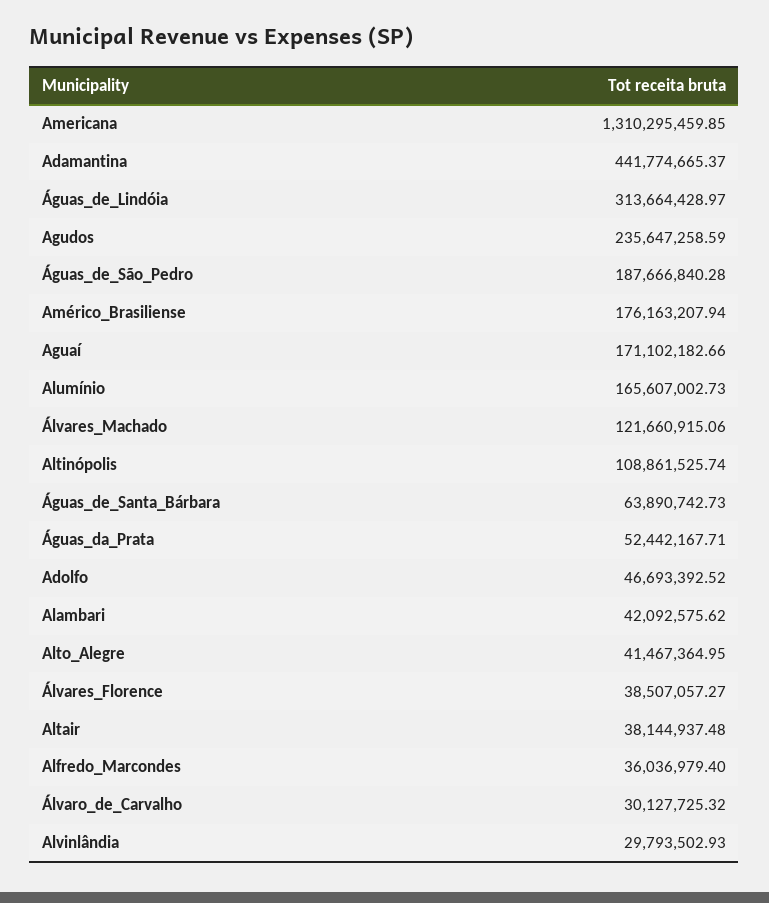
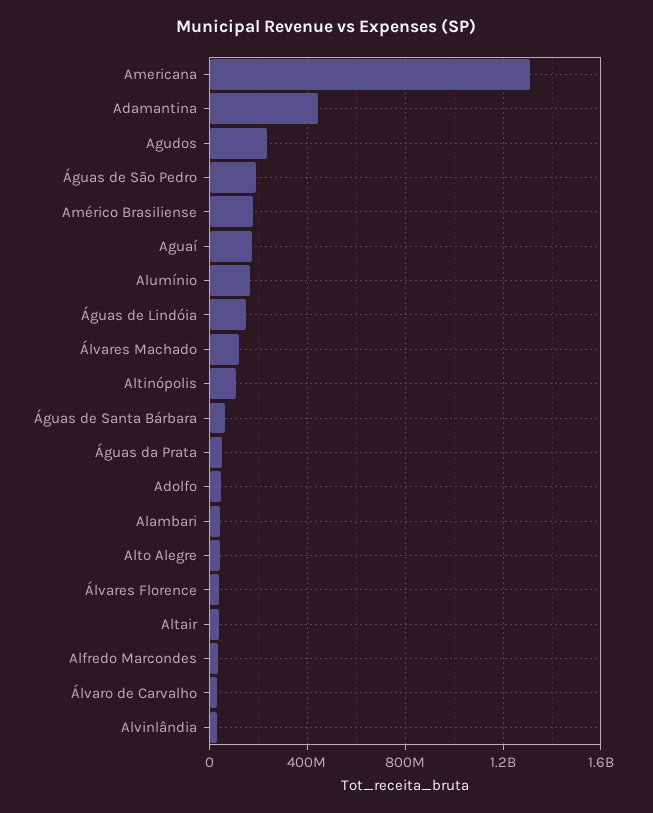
  {
    "Americana": 1310295459.85,
    "Adamantina": 441774665.37,
-   "Águas_de_Lindóia": 313664428.97,
+   "Águas_de_Lindóia": 150000000,
    "Agudos": 235647258.59,
    "Águas_de_São_Pedro": 187666840.28,
    "Américo_Brasiliense": 176163207.94,
    "Aguaí": 171102182.66,
    "Alumínio": 165607002.73,
    "Álvares_Machado": 121660915.06,
    "Altinópolis": 108861525.74,
    "Águas_de_Santa_Bárbara": 63890742.73,
    "Águas_da_Prata": 52442167.71,
    "Adolfo": 46693392.52,
    "Alambari": 42092575.62,
    "Alto_Alegre": 41467364.95,
    "Álvares_Florence": 38507057.27,
    "Altair": 38144937.48,
    "Alfredo_Marcondes": 36036979.4,
    "Álvaro_de_Carvalho": 30127725.32,
    "Alvinlândia": 29793502.93
  }

